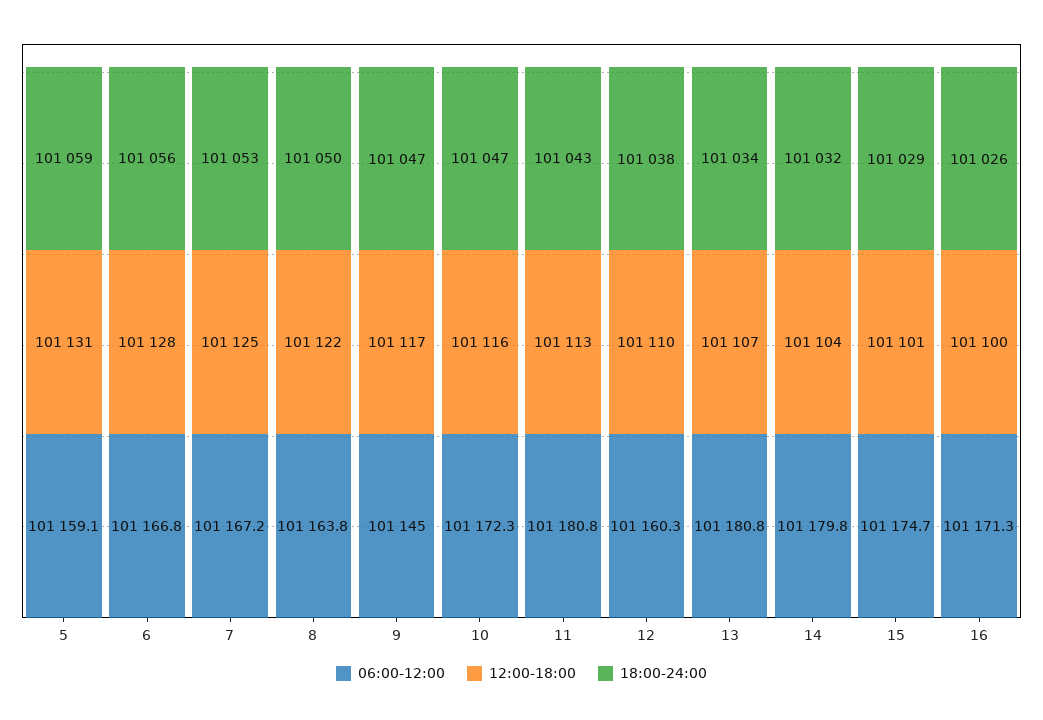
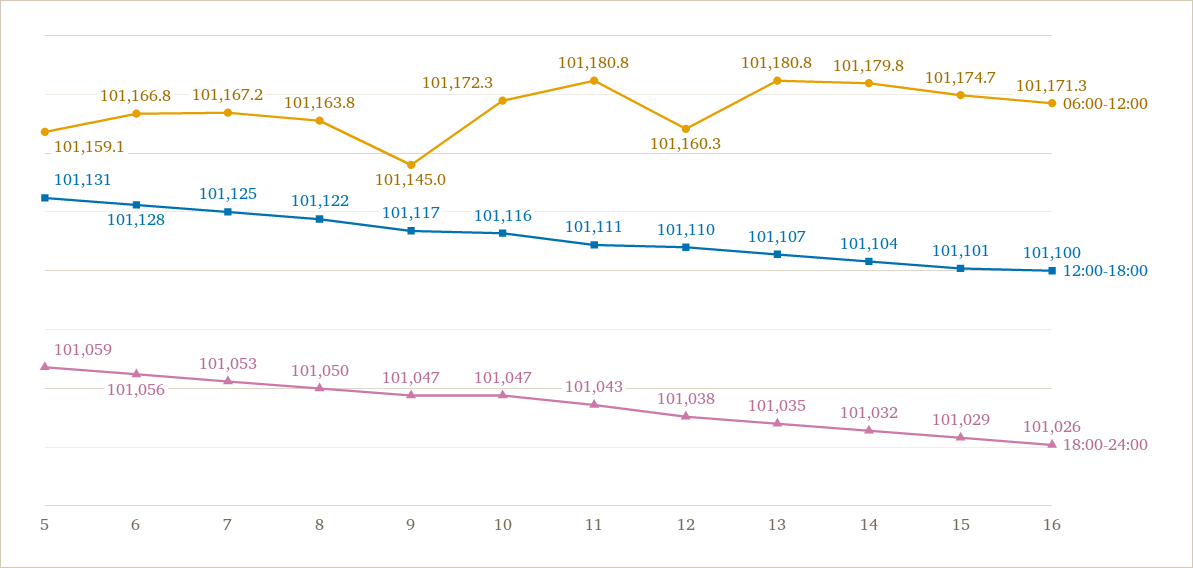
  {
    "06:00-12:00": {
      "5": 101159.1,
      "6": 101166.8,
      "7": 101167.2,
      "8": 101163.8,
      "9": 101145,
      "10": 101172.3,
      "11": 101180.8,
      "12": 101160.3,
      "13": 101180.8,
      "14": 101179.8,
      "15": 101174.7,
      "16": 101171.3
    },
    "12:00-18:00": {
      "5": 101131,
      "6": 101128,
      "7": 101125,
      "8": 101122,
      "9": 101117,
      "10": 101116,
-     "11": 101113,
+     "11": 101111,
      "12": 101110,
      "13": 101107,
      "14": 101104,
      "15": 101101,
      "16": 101100
    },
    "18:00-24:00": {
      "5": 101059,
      "6": 101056,
      "7": 101053,
      "8": 101050,
      "9": 101047,
      "10": 101047,
      "11": 101043,
      "12": 101038,
-     "13": 101034,
+     "13": 101035,
      "14": 101032,
      "15": 101029,
      "16": 101026
    }
  }

